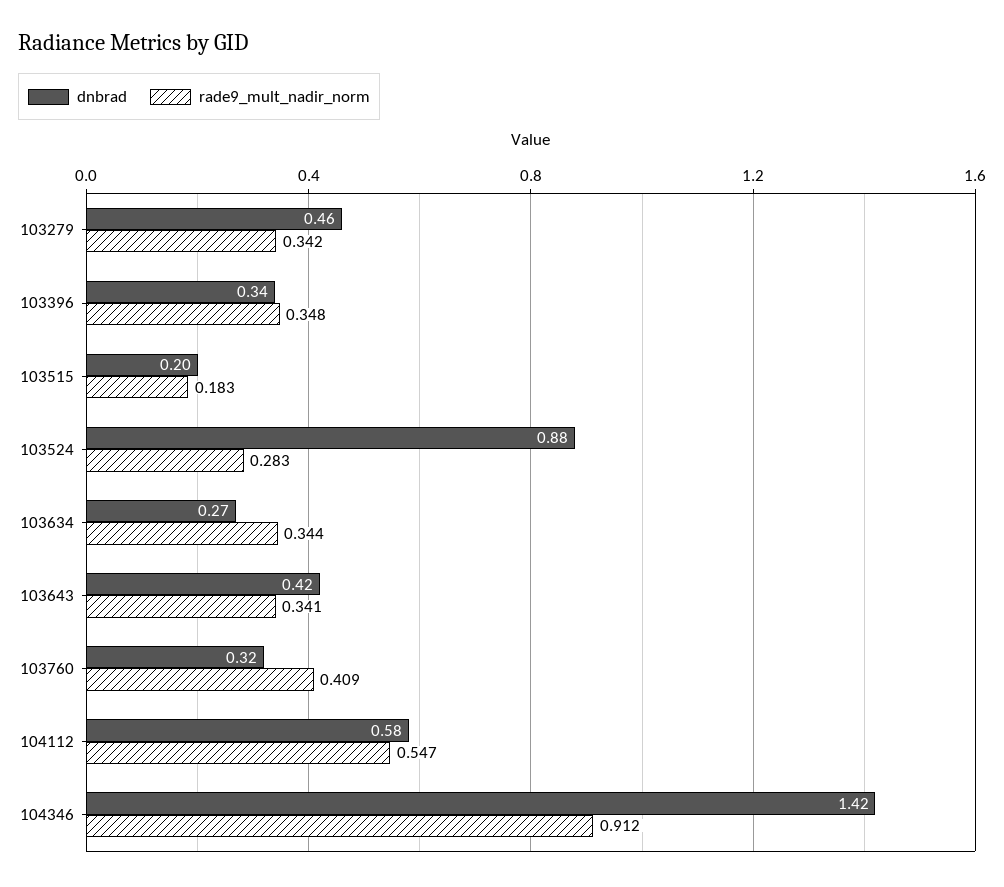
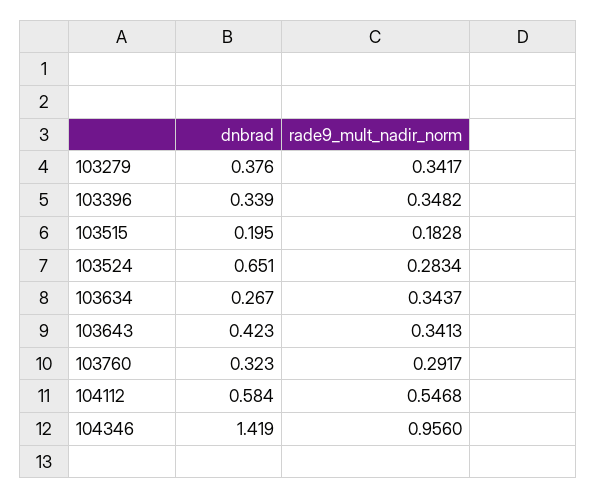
  {
    "dnbrad": {
-     "103279": 0.46,
+     "103279": 0.376,
      "103396": 0.339,
      "103515": 0.195,
-     "103524": 0.88,
+     "103524": 0.651,
      "103634": 0.267,
      "103643": 0.423,
      "103760": 0.323,
      "104112": 0.584,
      "104346": 1.419
    },
    "rade9_mult_nadir_norm": {
      "103279": 0.3417,
      "103396": 0.3482,
      "103515": 0.1828,
      "103524": 0.2834,
      "103634": 0.3437,
      "103643": 0.3413,
-     "103760": 0.409,
+     "103760": 0.2917,
      "104112": 0.5468,
-     "104346": 0.912
+     "104346": 0.956
    }
  }

